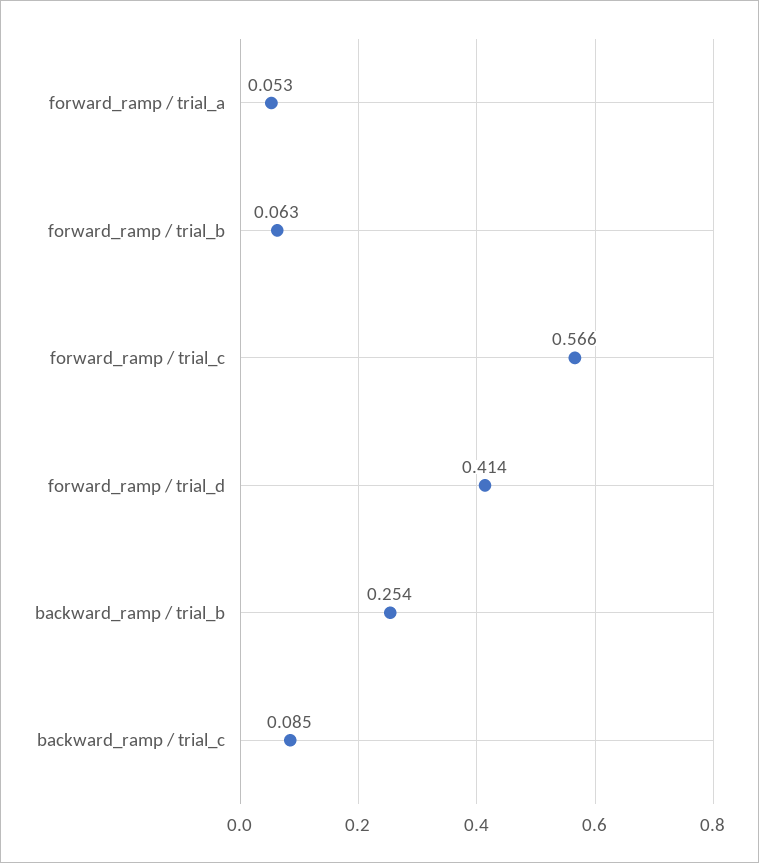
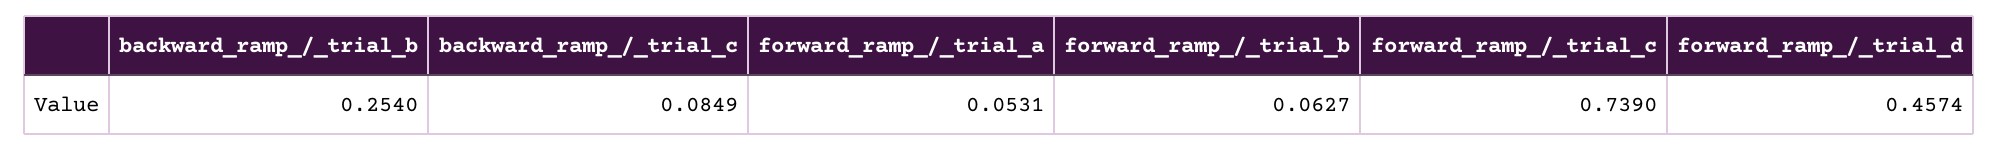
  {
    "forward_ramp / trial_a": 0.0531,
    "forward_ramp / trial_b": 0.0627,
-   "forward_ramp / trial_c": 0.566,
+   "forward_ramp / trial_c": 0.739,
-   "forward_ramp / trial_d": 0.414,
+   "forward_ramp / trial_d": 0.4574,
    "backward_ramp / trial_b": 0.254,
    "backward_ramp / trial_c": 0.0849
  }

